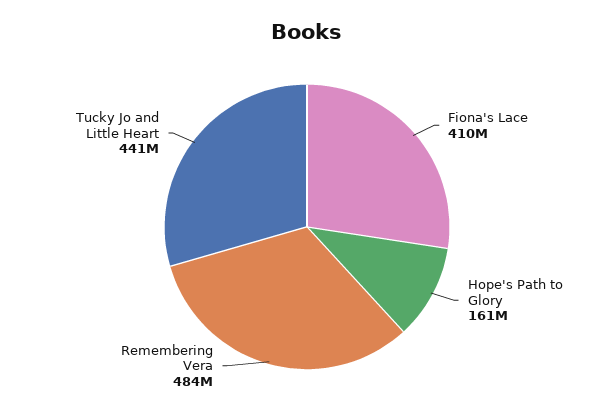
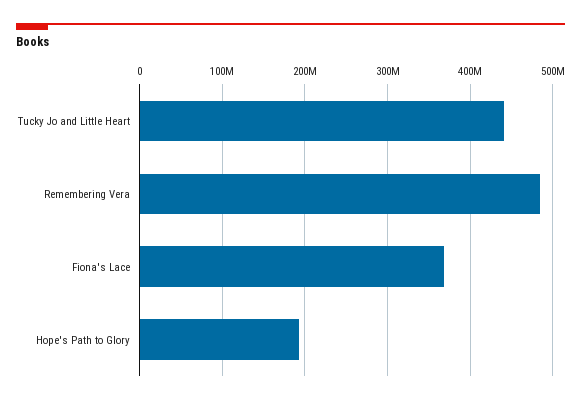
  {
-   "Fiona's Lace": 410000000,
+   "Fiona's Lace": 370000000,
-   "Hope's Path to Glory": 161000000,
+   "Hope's Path to Glory": 190000000,
    "Remembering Vera": 484000000,
    "Tucky Jo and Little Heart": 441000000
  }

